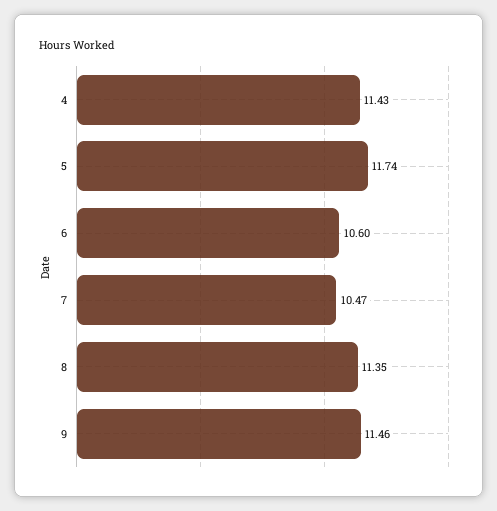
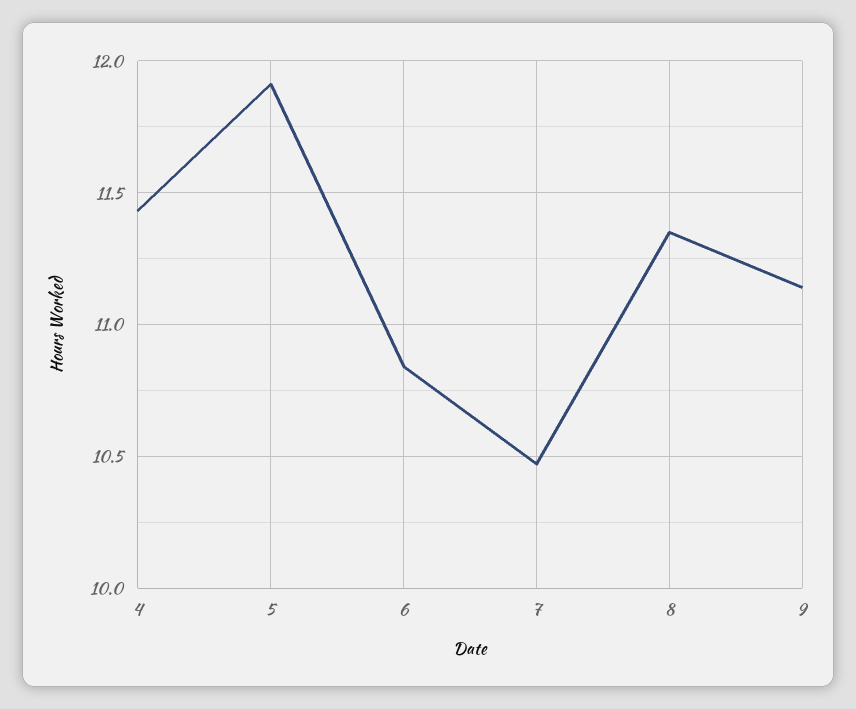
  {
    "4": 11.43,
-   "5": 11.74,
+   "5": 11.9,
-   "6": 10.6,
+   "6": 10.85,
    "7": 10.47,
    "8": 11.35,
-   "9": 11.46
+   "9": 11.15
  }

